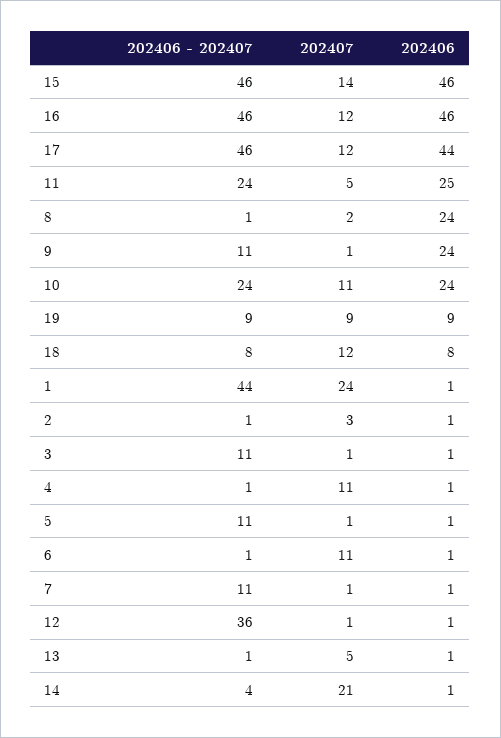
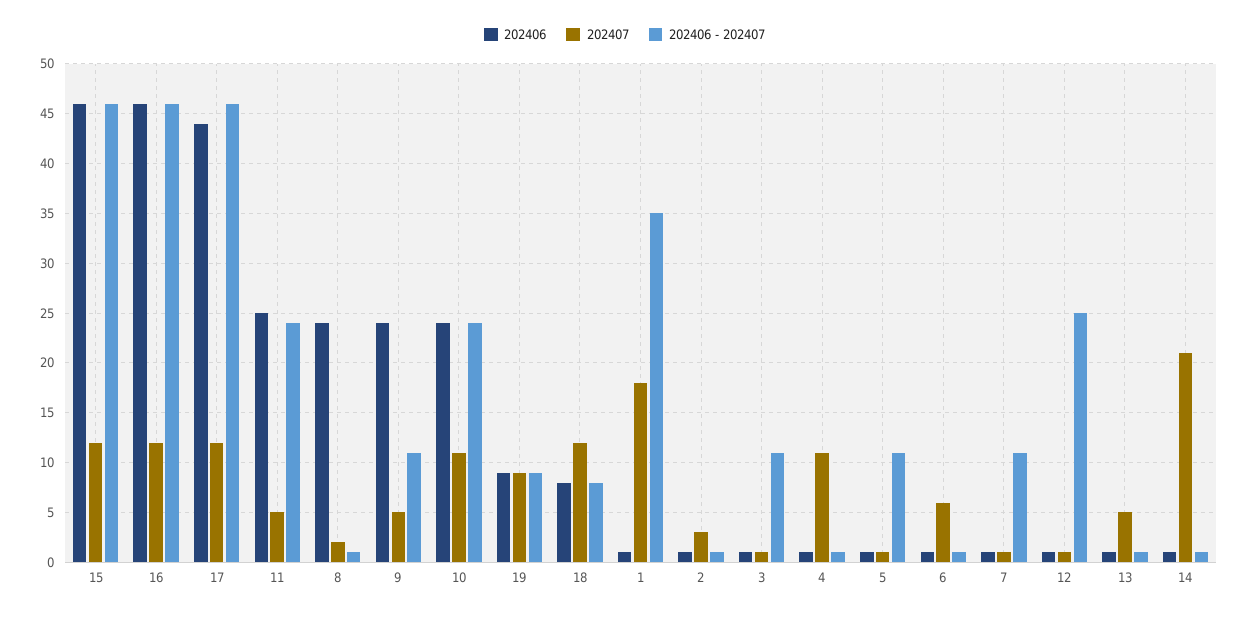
  {
    "202406 - 202407": {
      "15": 46,
      "16": 46,
      "17": 46,
      "11": 24,
      "8": 1,
      "9": 11,
      "10": 24,
      "19": 9,
      "18": 8,
-     "1": 44,
+     "1": 35,
      "2": 1,
      "3": 11,
      "4": 1,
      "5": 11,
      "6": 1,
      "7": 11,
-     "12": 36,
+     "12": 25,
      "13": 1,
-     "14": 4
+     "14": 1
    },
    "202407": {
-     "15": 14,
+     "15": 12,
      "16": 12,
      "17": 12,
      "11": 5,
      "8": 2,
-     "9": 1,
+     "9": 5,
      "10": 11,
      "19": 9,
      "18": 12,
-     "1": 24,
+     "1": 18,
      "2": 3,
      "3": 1,
      "4": 11,
      "5": 1,
-     "6": 11,
+     "6": 6,
      "7": 1,
      "12": 1,
      "13": 5,
      "14": 21
    },
    "202406": {
      "15": 46,
      "16": 46,
      "17": 44,
      "11": 25,
      "8": 24,
      "9": 24,
      "10": 24,
      "19": 9,
      "18": 8,
      "1": 1,
      "2": 1,
      "3": 1,
      "4": 1,
      "5": 1,
      "6": 1,
      "7": 1,
      "12": 1,
      "13": 1,
      "14": 1
    }
  }

